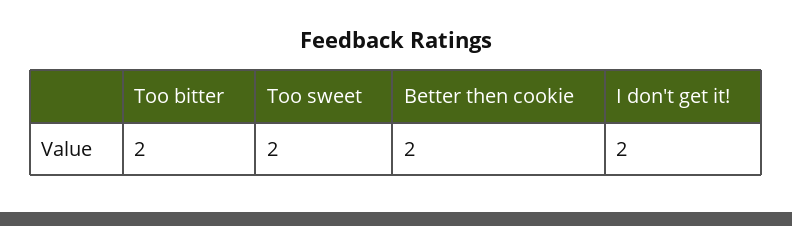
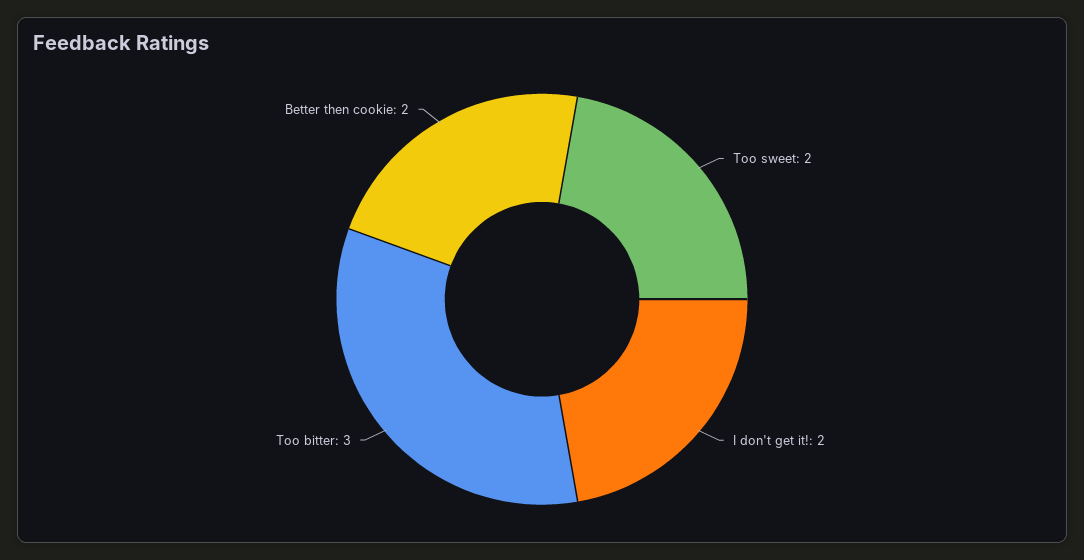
  {
-   "Too bitter": 2,
+   "Too bitter": 3,
    "Too sweet": 2,
    "Better then cookie": 2,
    "I don't get it!": 2
  }

